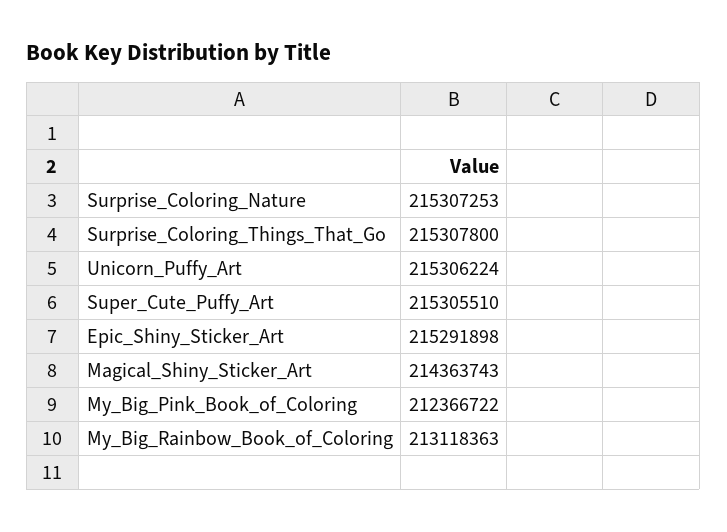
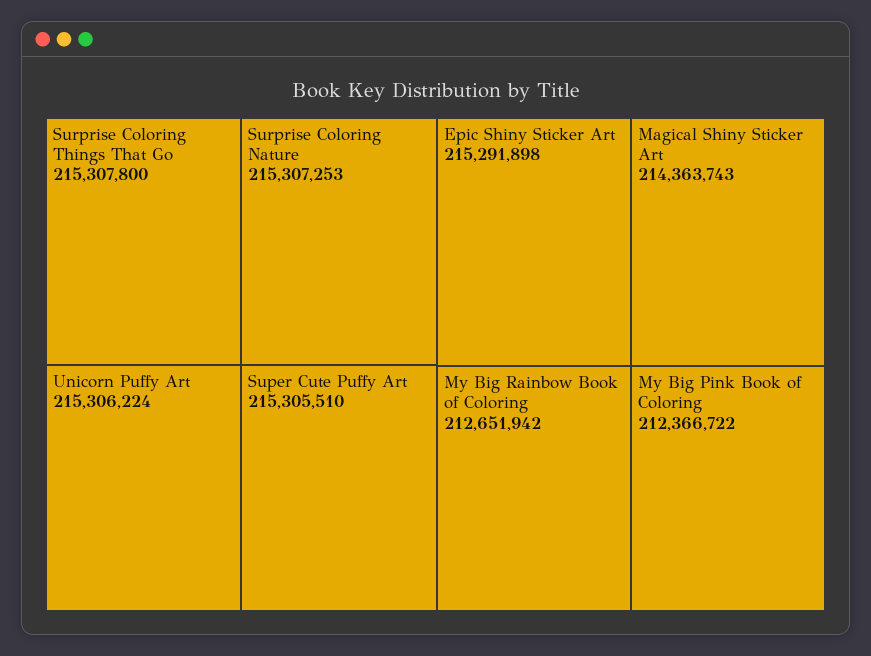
  {
    "Surprise_Coloring_Nature": 215307253,
    "Surprise_Coloring_Things_That_Go": 215307800,
    "Unicorn_Puffy_Art": 215306224,
    "Super_Cute_Puffy_Art": 215305510,
    "Epic_Shiny_Sticker_Art": 215291898,
    "Magical_Shiny_Sticker_Art": 214363743,
    "My_Big_Pink_Book_of_Coloring": 212366722,
-   "My_Big_Rainbow_Book_of_Coloring": 213118363
+   "My_Big_Rainbow_Book_of_Coloring": 212651942
  }

